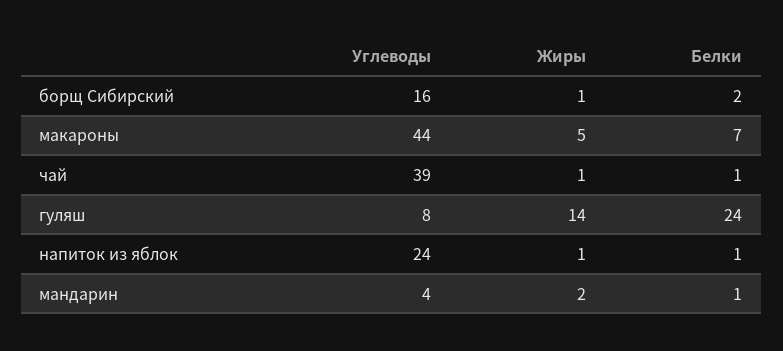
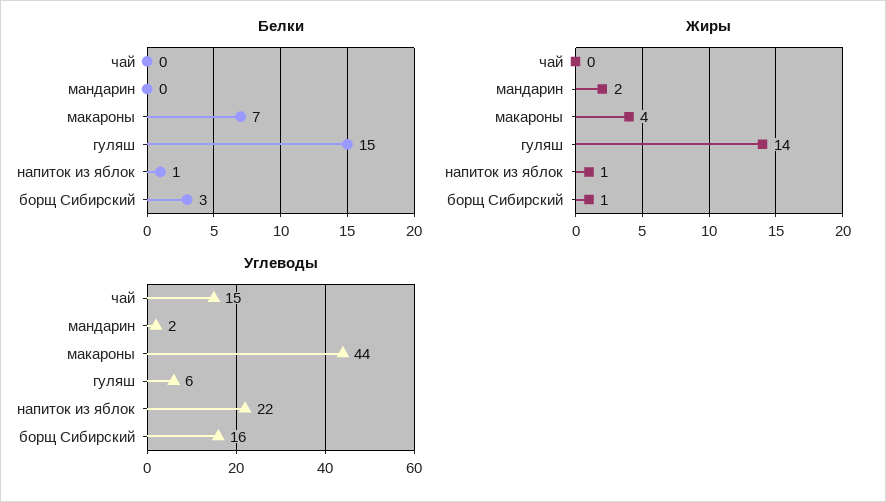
  {
    "Углеводы": {
      "борщ Сибирский": 16,
      "макароны": 44,
-     "чай": 39,
+     "чай": 15,
-     "гуляш": 8,
+     "гуляш": 6,
-     "напиток из яблок": 24,
+     "напиток из яблок": 22,
-     "мандарин": 4
+     "мандарин": 2
    },
    "Жиры": {
      "борщ Сибирский": 1,
-     "макароны": 5,
+     "макароны": 4,
-     "чай": 1,
+     "чай": 0,
      "гуляш": 14,
      "напиток из яблок": 1,
      "мандарин": 2
    },
    "Белки": {
-     "борщ Сибирский": 2,
+     "борщ Сибирский": 3,
      "макароны": 7,
-     "чай": 1,
+     "чай": 0,
-     "гуляш": 24,
+     "гуляш": 15,
      "напиток из яблок": 1,
-     "мандарин": 1
+     "мандарин": 0
    }
  }

